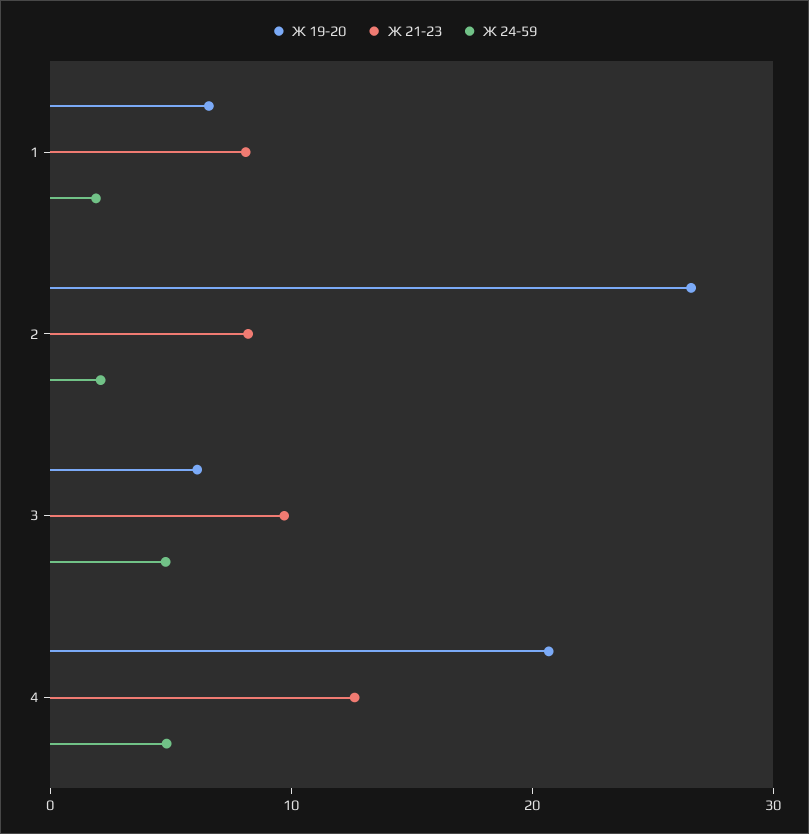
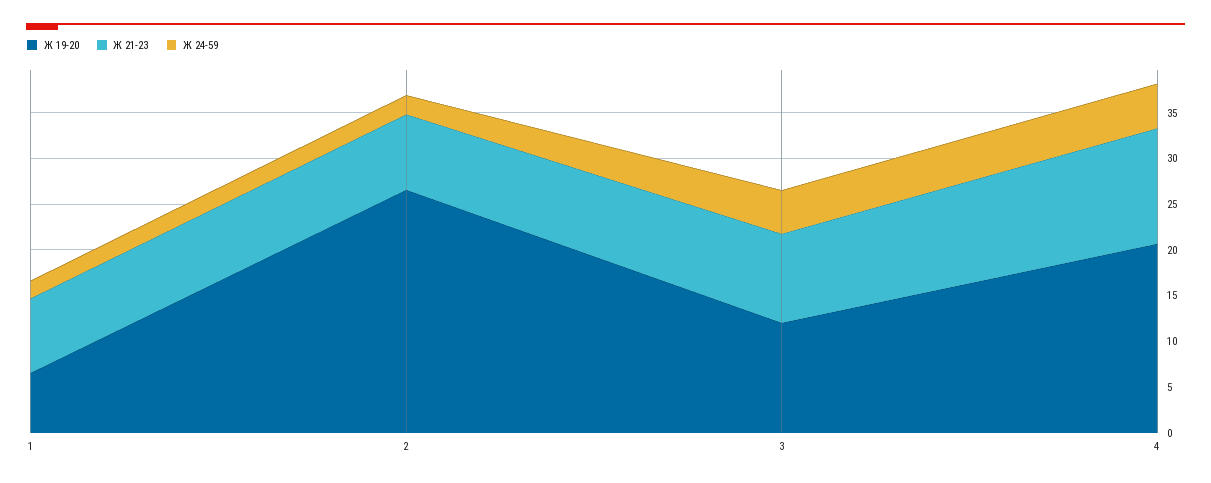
  {
    "Ж 19-20": {
      "1": 7,
      "2": 27,
-     "3": 6,
+     "3": 12,
      "4": 21
    },
    "Ж 21-23": {
      "1": 8,
      "2": 8,
      "3": 10,
      "4": 13
    },
    "Ж 24-59": {
      "1": 2,
      "2": 2,
      "3": 5,
      "4": 5
    }
  }

